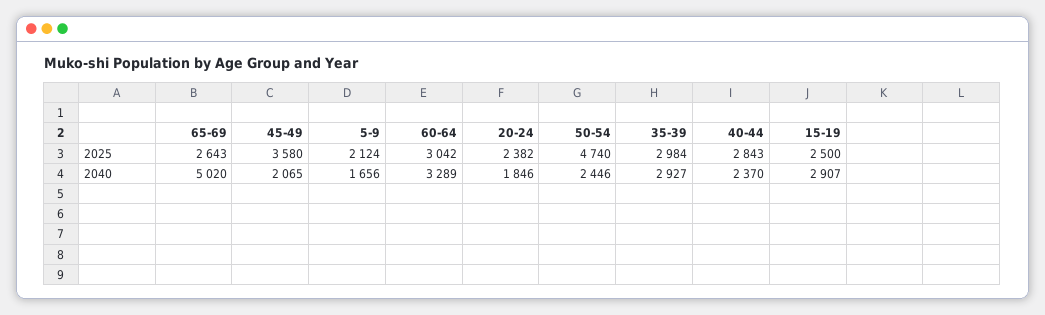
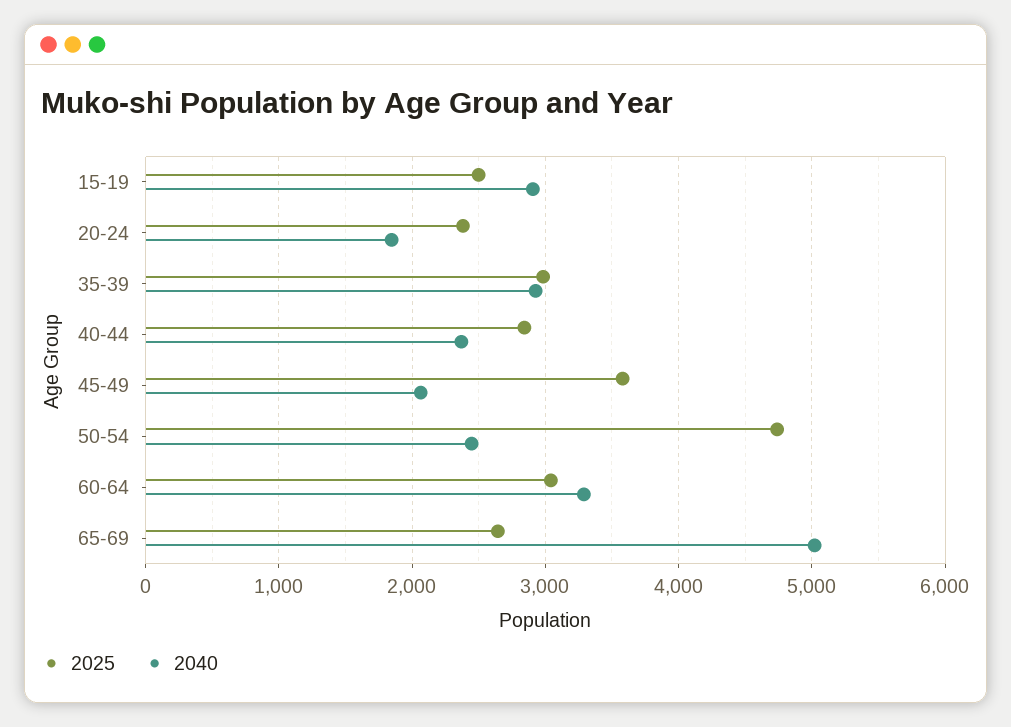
  {
    "2025": {
      "65-69": 2643,
      "45-49": 3580,
-     "5-9": 2124,
      "60-64": 3042,
      "20-24": 2382,
      "50-54": 4740,
      "35-39": 2984,
      "40-44": 2843,
      "15-19": 2500
    },
    "2040": {
      "65-69": 5020,
      "45-49": 2065,
-     "5-9": 1656,
      "60-64": 3289,
      "20-24": 1846,
      "50-54": 2446,
      "35-39": 2927,
      "40-44": 2370,
      "15-19": 2907
    }
  }

